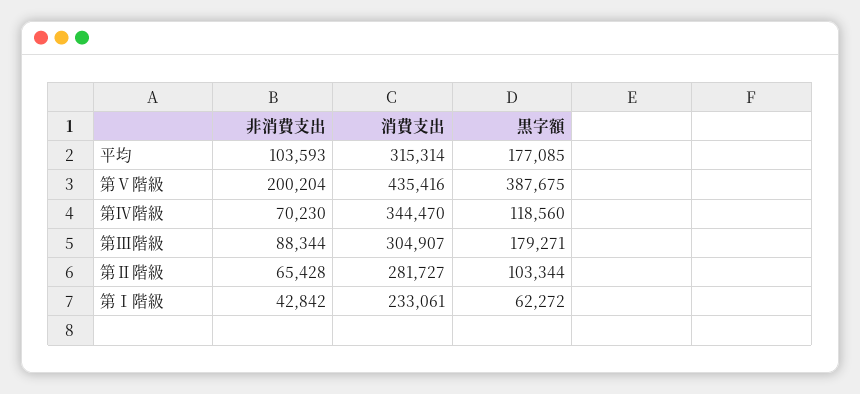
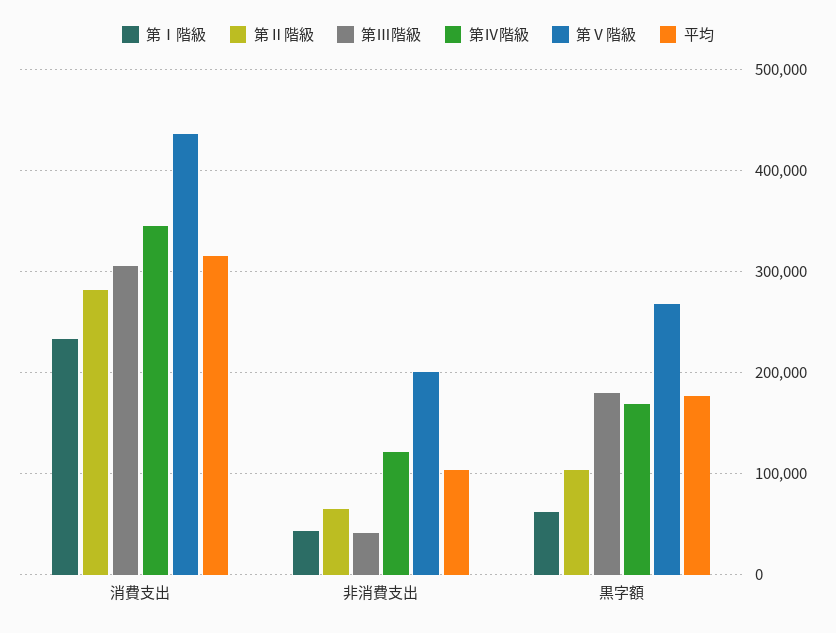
  {
    "平均": {
      "非消費支出": 103593,
      "消費支出": 315314,
      "黒字額": 177085
    },
    "第Ⅴ階級": {
      "非消費支出": 200204,
      "消費支出": 435416,
-     "黒字額": 387675
+     "黒字額": 270000
    },
    "第Ⅳ階級": {
-     "非消費支出": 70230,
+     "非消費支出": 120000,
      "消費支出": 344470,
-     "黒字額": 118560
+     "黒字額": 170000
    },
    "第Ⅲ階級": {
-     "非消費支出": 88344,
+     "非消費支出": 40000,
      "消費支出": 304907,
      "黒字額": 179271
    },
    "第Ⅱ階級": {
      "非消費支出": 65428,
      "消費支出": 281727,
      "黒字額": 103344
    },
    "第Ⅰ階級": {
      "非消費支出": 42842,
      "消費支出": 233061,
      "黒字額": 62272
    }
  }

